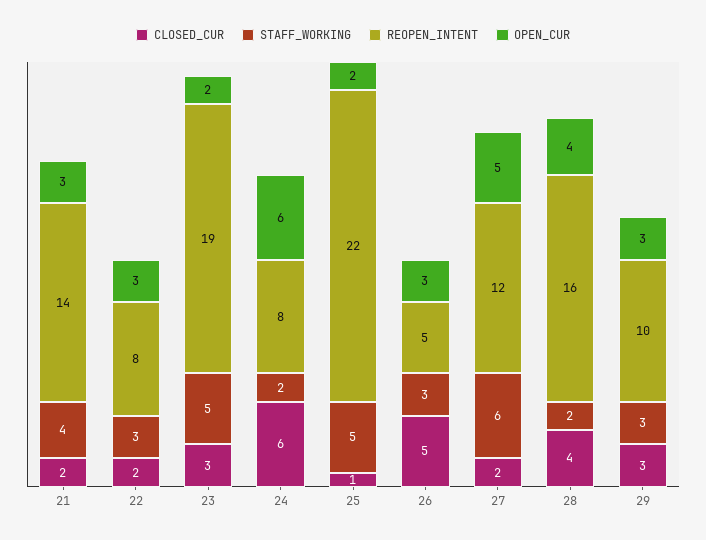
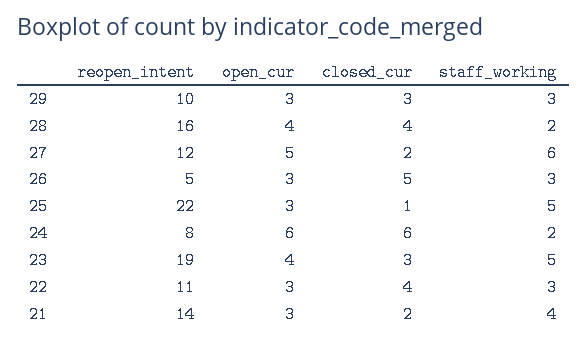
  {
    "CLOSED_CUR": {
      "21": 2,
-     "22": 2,
+     "22": 4,
      "23": 3,
      "24": 6,
      "25": 1,
      "26": 5,
      "27": 2,
      "28": 4,
      "29": 3
    },
    "STAFF_WORKING": {
      "21": 4,
      "22": 3,
      "23": 5,
      "24": 2,
      "25": 5,
      "26": 3,
      "27": 6,
      "28": 2,
      "29": 3
    },
    "REOPEN_INTENT": {
      "21": 14,
-     "22": 8,
+     "22": 11,
      "23": 19,
      "24": 8,
      "25": 22,
      "26": 5,
      "27": 12,
      "28": 16,
      "29": 10
    },
    "OPEN_CUR": {
      "21": 3,
      "22": 3,
-     "23": 2,
+     "23": 4,
      "24": 6,
-     "25": 2,
+     "25": 3,
      "26": 3,
      "27": 5,
      "28": 4,
      "29": 3
    }
  }

